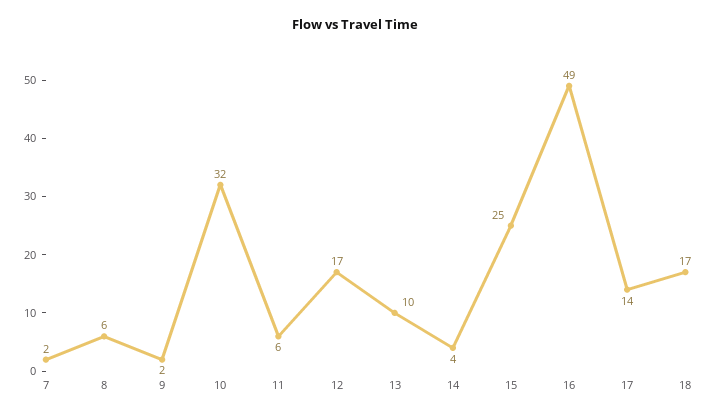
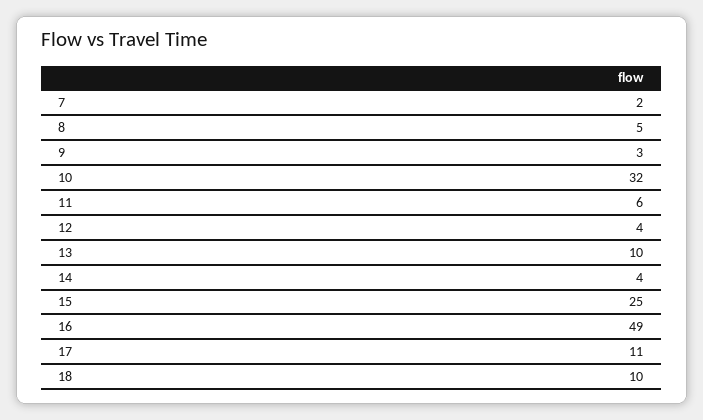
  {
    "7": 2,
-   "8": 6,
+   "8": 5,
-   "9": 2,
+   "9": 3,
    "10": 32,
    "11": 6,
-   "12": 17,
+   "12": 4,
    "13": 10,
    "14": 4,
    "15": 25,
    "16": 49,
-   "17": 14,
+   "17": 11,
-   "18": 17
+   "18": 10
  }

